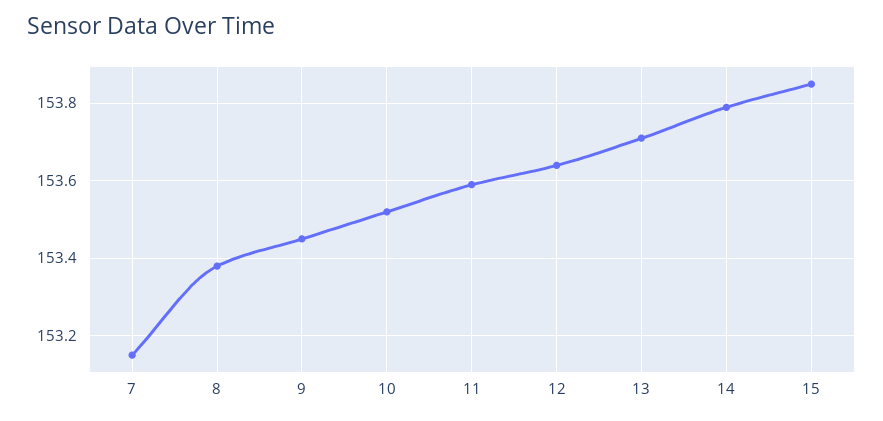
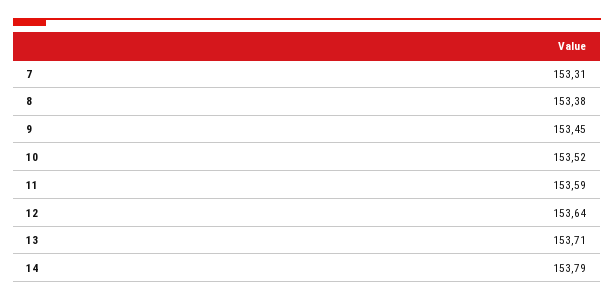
  {
-   "7": 153.15,
+   "7": 153.31,
    "8": 153.38,
    "9": 153.45,
    "10": 153.52,
    "11": 153.59,
    "12": 153.64,
    "13": 153.71,
-   "14": 153.79,
+   "14": 153.79
-   "15": 153.85
  }

